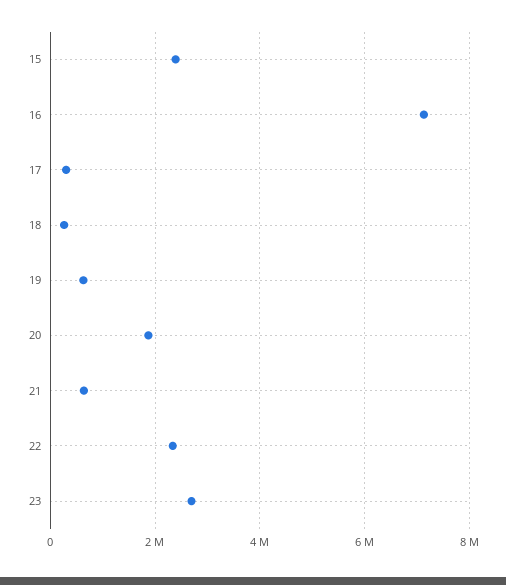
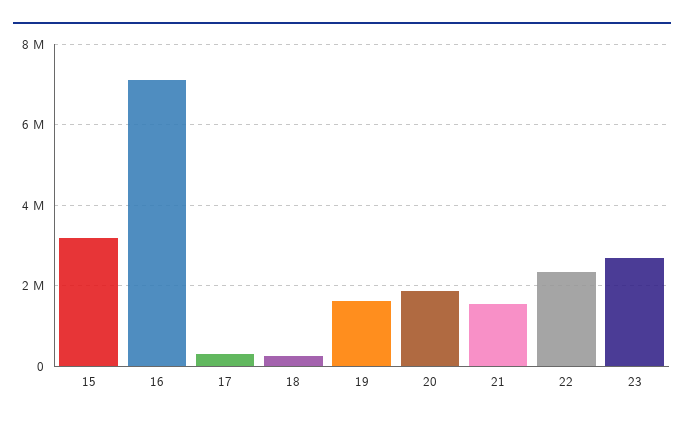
  {
-   "15": 2400000,
+   "15": 3200000,
    "16": 7200000,
    "17": 400000,
    "18": 200000,
-   "19": 600000,
+   "19": 1600000,
    "20": 1800000,
-   "21": 600000,
+   "21": 1600000,
    "22": 2400000,
    "23": 2600000
  }

